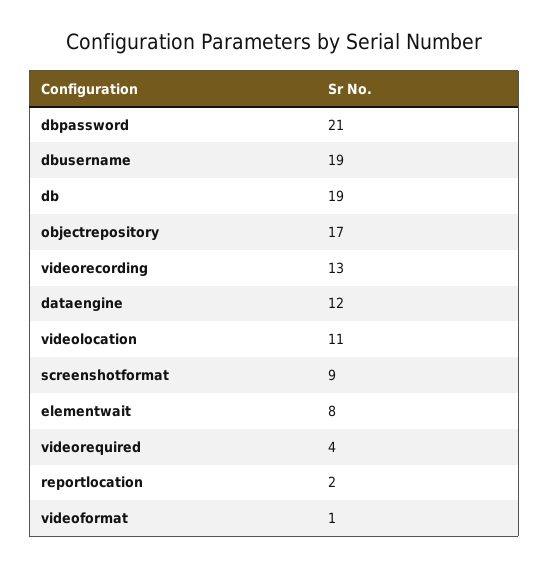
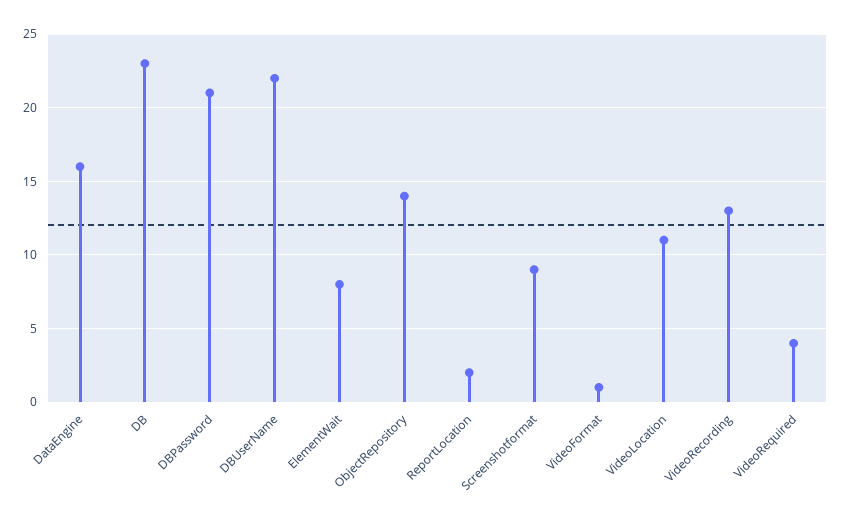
  {
    "dbpassword": 21,
-   "dbusername": 19,
+   "dbusername": 22,
-   "db": 19,
+   "db": 23,
-   "objectrepository": 17,
+   "objectrepository": 14,
    "videorecording": 13,
-   "dataengine": 12,
+   "dataengine": 16,
    "videolocation": 11,
    "screenshotformat": 9,
    "elementwait": 8,
    "videorequired": 4,
    "reportlocation": 2,
    "videoformat": 1
  }

